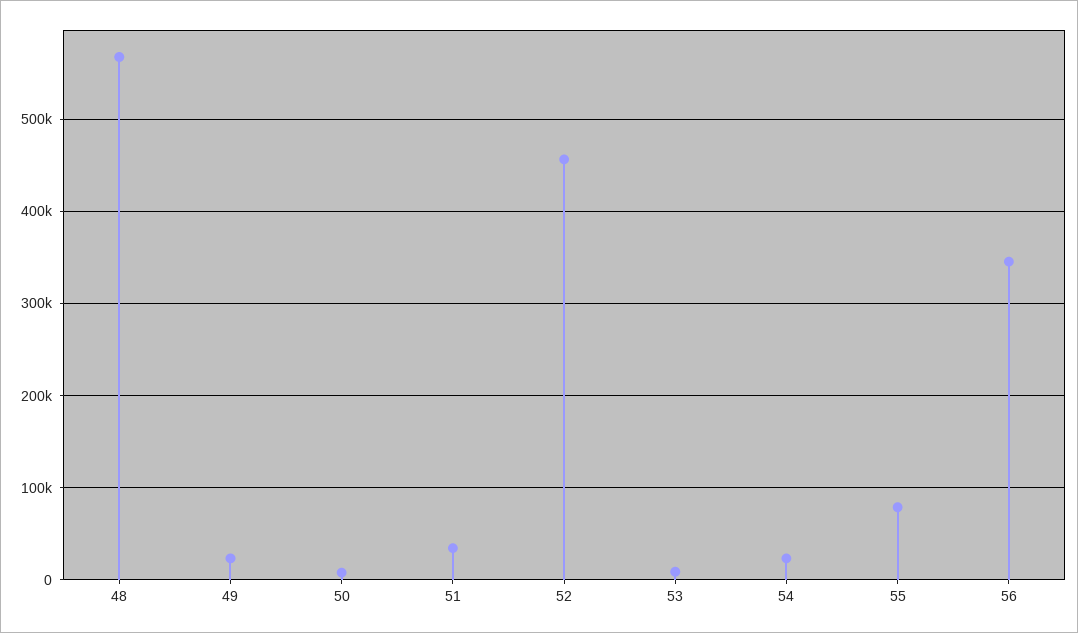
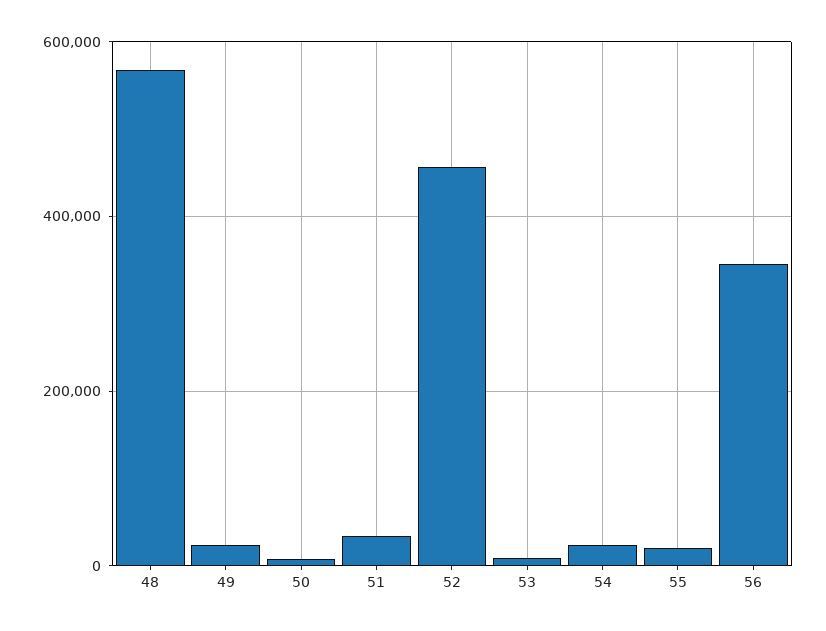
  {
    "48": 570000,
    "49": 20000,
    "50": 10000,
    "51": 30000,
    "52": 460000,
    "53": 10000,
    "54": 20000,
-   "55": 80000,
+   "55": 20000,
    "56": 350000
  }

